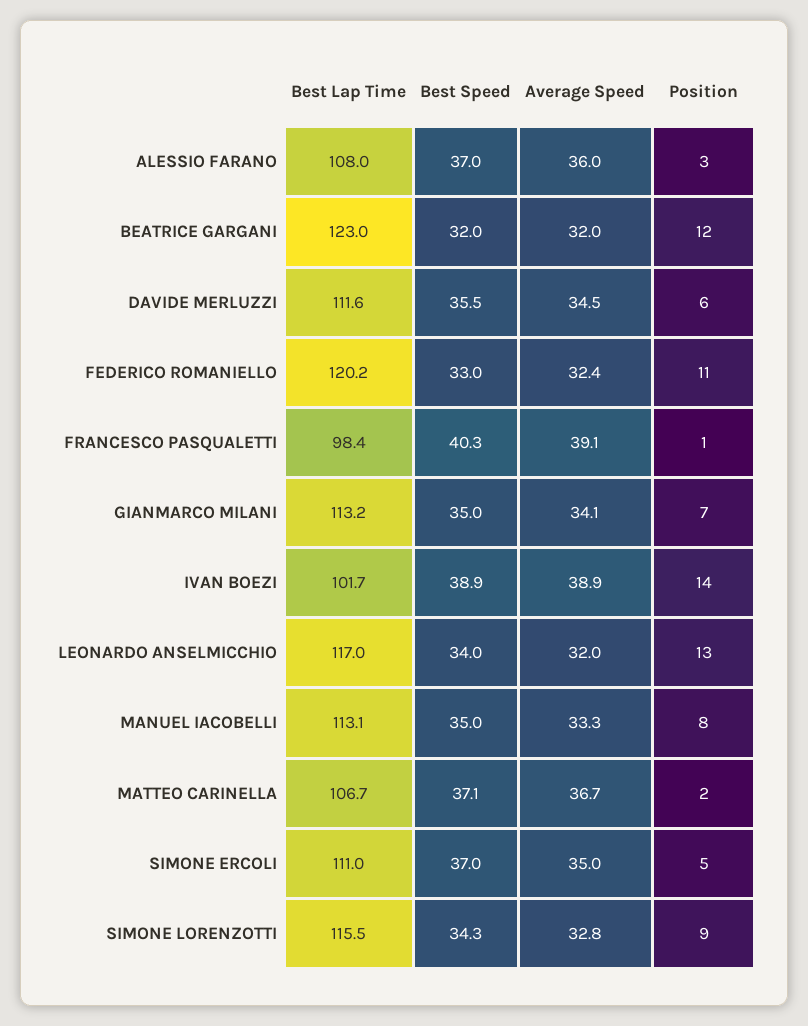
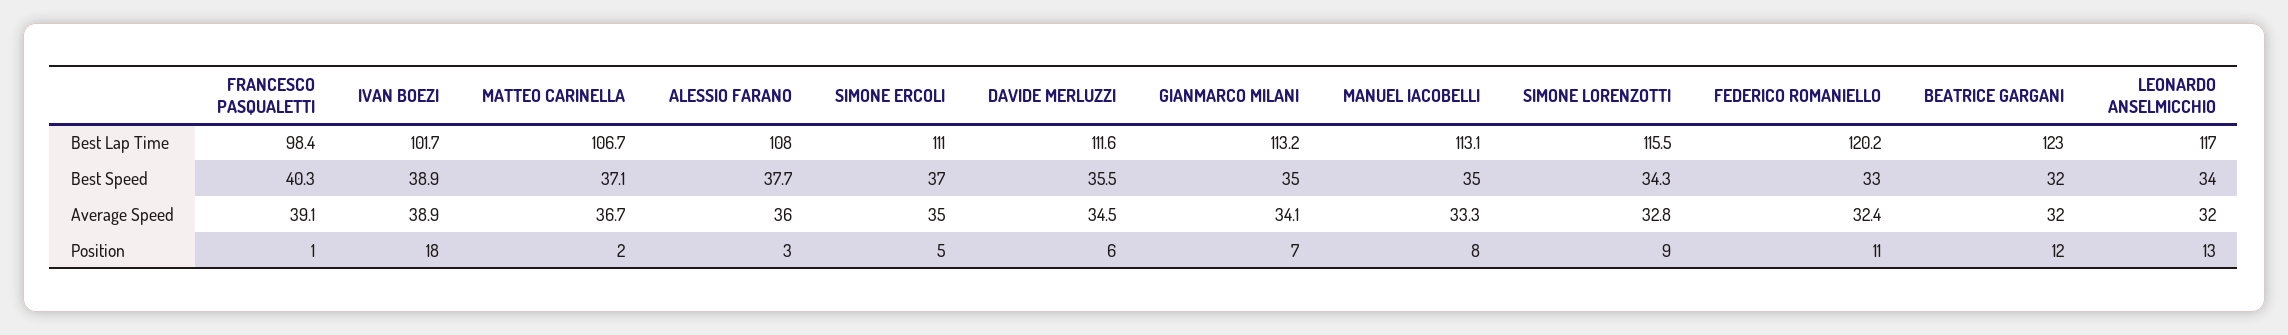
  {
    "Best Lap Time": {
      "ALESSIO FARANO": 108,
      "BEATRICE GARGANI": 123,
      "DAVIDE MERLUZZI": 111.6,
      "FEDERICO ROMANIELLO": 120.2,
      "FRANCESCO PASQUALETTI": 98.4,
      "GIANMARCO MILANI": 113.2,
      "IVAN BOEZI": 101.7,
      "LEONARDO ANSELMICCHIO": 117,
      "MANUEL IACOBELLI": 113.1,
      "MATTEO CARINELLA": 106.7,
      "SIMONE ERCOLI": 111,
      "SIMONE LORENZOTTI": 115.5
    },
    "Best Speed": {
-     "ALESSIO FARANO": 37,
+     "ALESSIO FARANO": 37.7,
      "BEATRICE GARGANI": 32,
      "DAVIDE MERLUZZI": 35.5,
      "FEDERICO ROMANIELLO": 33,
      "FRANCESCO PASQUALETTI": 40.3,
      "GIANMARCO MILANI": 35,
      "IVAN BOEZI": 38.9,
      "LEONARDO ANSELMICCHIO": 34,
      "MANUEL IACOBELLI": 35,
      "MATTEO CARINELLA": 37.1,
      "SIMONE ERCOLI": 37,
      "SIMONE LORENZOTTI": 34.3
    },
    "Average Speed": {
      "ALESSIO FARANO": 36,
      "BEATRICE GARGANI": 32,
      "DAVIDE MERLUZZI": 34.5,
      "FEDERICO ROMANIELLO": 32.4,
      "FRANCESCO PASQUALETTI": 39.1,
      "GIANMARCO MILANI": 34.1,
      "IVAN BOEZI": 38.9,
      "LEONARDO ANSELMICCHIO": 32,
      "MANUEL IACOBELLI": 33.3,
      "MATTEO CARINELLA": 36.7,
      "SIMONE ERCOLI": 35,
      "SIMONE LORENZOTTI": 32.8
    },
    "Position": {
      "ALESSIO FARANO": 3,
      "BEATRICE GARGANI": 12,
      "DAVIDE MERLUZZI": 6,
      "FEDERICO ROMANIELLO": 11,
      "FRANCESCO PASQUALETTI": 1,
      "GIANMARCO MILANI": 7,
-     "IVAN BOEZI": 14,
+     "IVAN BOEZI": 18,
      "LEONARDO ANSELMICCHIO": 13,
      "MANUEL IACOBELLI": 8,
      "MATTEO CARINELLA": 2,
      "SIMONE ERCOLI": 5,
      "SIMONE LORENZOTTI": 9
    }
  }

